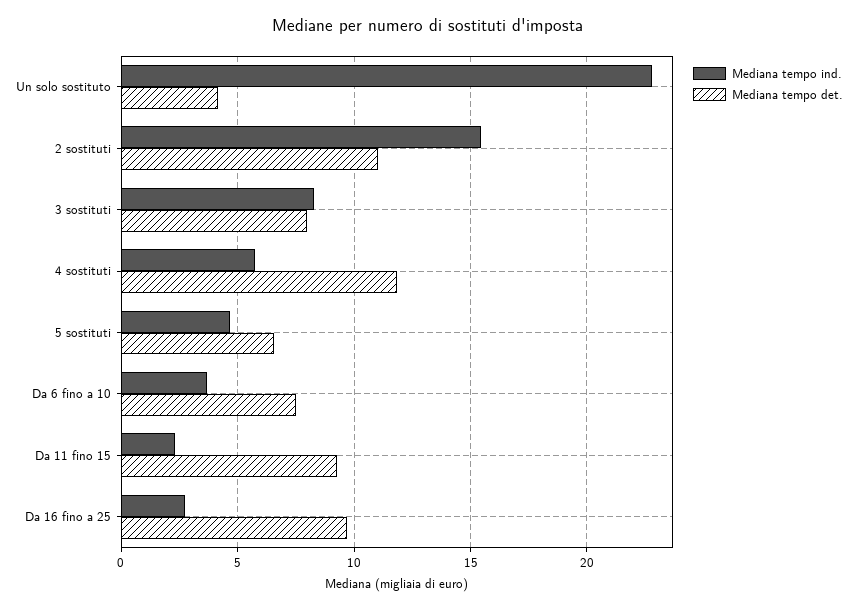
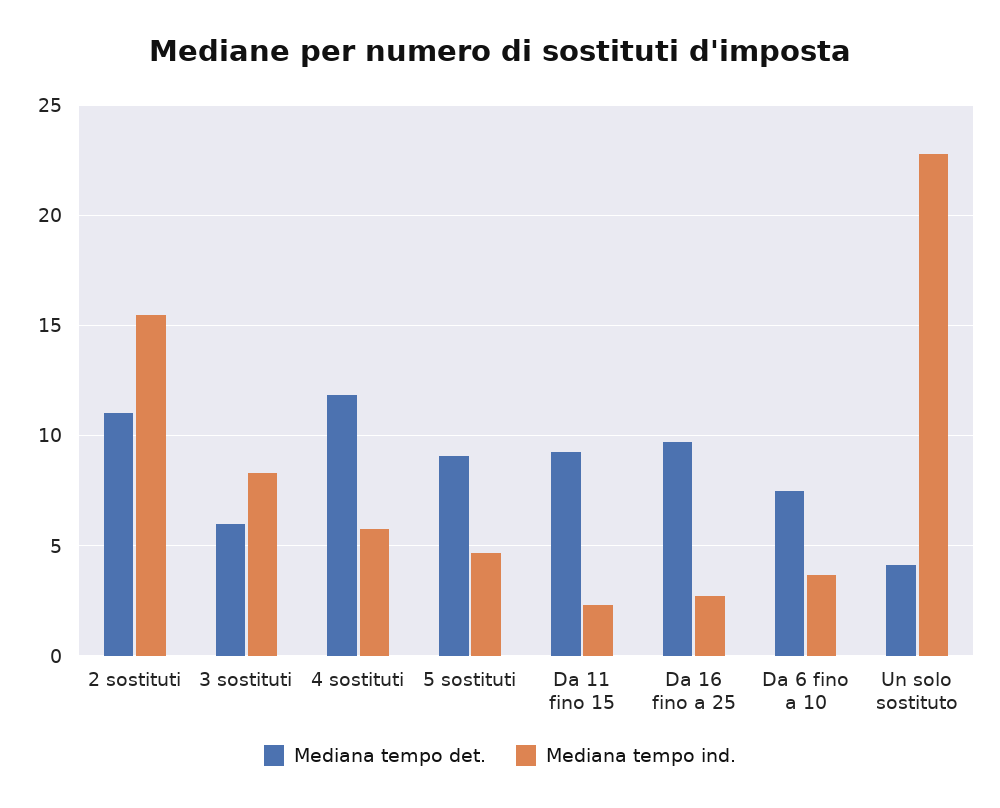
  {
    "Mediana tempo ind.": {
      "Un solo sostituto": 23,
      "2 sostituti": 15.5,
      "3 sostituti": 8.5,
      "4 sostituti": 6,
      "5 sostituti": 4.5,
      "Da 6 fino a 10": 3.5,
      "Da 11 fino 15": 2.5,
      "Da 16 fino a 25": 2.5
    },
    "Mediana tempo det.": {
      "Un solo sostituto": 4,
      "2 sostituti": 11,
-     "3 sostituti": 8,
+     "3 sostituti": 6,
      "4 sostituti": 12,
-     "5 sostituti": 6.5,
+     "5 sostituti": 9,
      "Da 6 fino a 10": 7.5,
      "Da 11 fino 15": 9.5,
      "Da 16 fino a 25": 9.5
    }
  }

